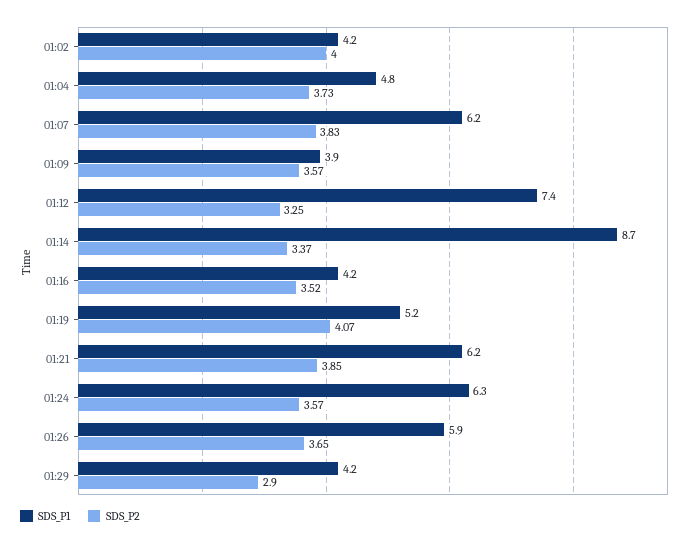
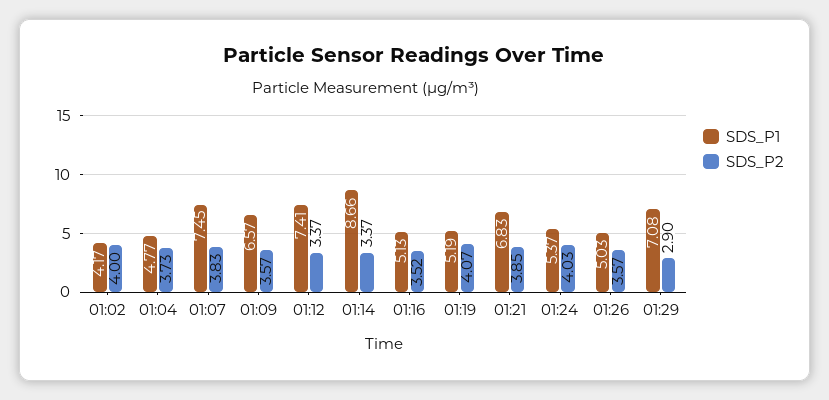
  {
    "SDS_P1": {
      "01:02": 4.17,
      "01:04": 4.77,
-     "01:07": 6.2,
+     "01:07": 7.45,
-     "01:09": 3.9,
+     "01:09": 6.57,
      "01:12": 7.41,
      "01:14": 8.66,
-     "01:16": 4.2,
+     "01:16": 5.13,
      "01:19": 5.19,
-     "01:21": 6.2,
+     "01:21": 6.83,
-     "01:24": 6.3,
+     "01:24": 5.37,
-     "01:26": 5.9,
+     "01:26": 5.03,
-     "01:29": 4.2
+     "01:29": 7.08
    },
    "SDS_P2": {
      "01:02": 4,
      "01:04": 3.73,
      "01:07": 3.83,
      "01:09": 3.57,
-     "01:12": 3.25,
+     "01:12": 3.37,
      "01:14": 3.37,
      "01:16": 3.52,
      "01:19": 4.07,
      "01:21": 3.85,
-     "01:24": 3.57,
+     "01:24": 4.03,
-     "01:26": 3.65,
+     "01:26": 3.57,
      "01:29": 2.9
    }
  }

